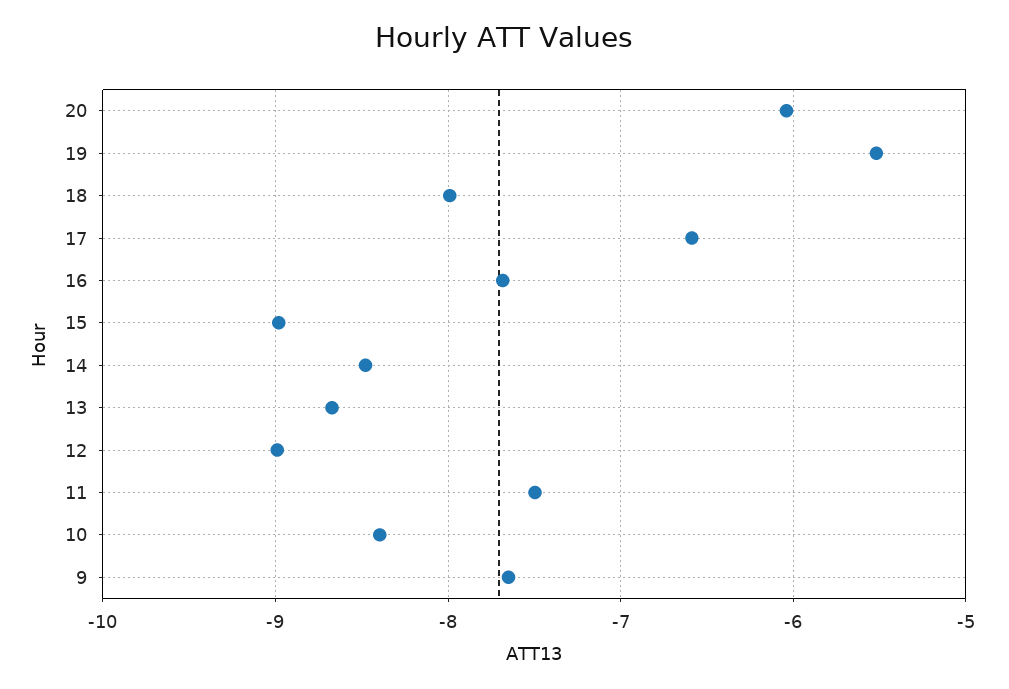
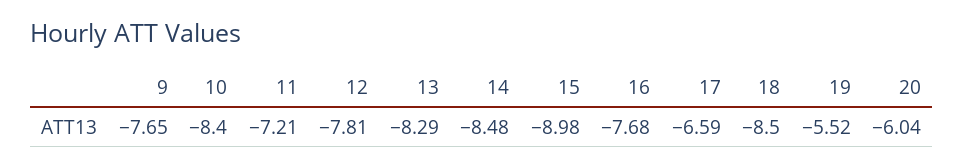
  {
    "20": -6.04,
    "19": -5.52,
-   "18": -8,
+   "18": -8.5,
    "17": -6.59,
    "16": -7.68,
    "15": -8.98,
    "14": -8.48,
-   "13": -8.7,
+   "13": -8.29,
-   "12": -9,
+   "12": -7.81,
-   "11": -7.5,
+   "11": -7.21,
    "10": -8.4,
    "9": -7.65
  }

